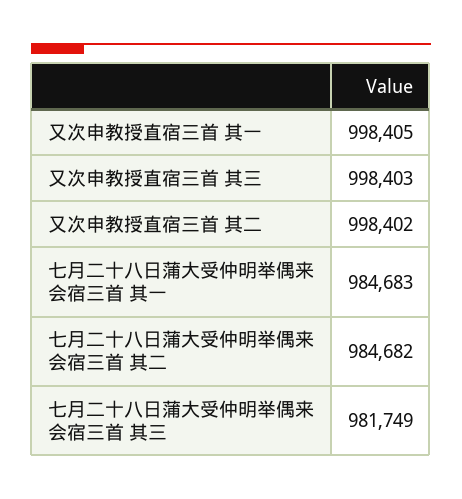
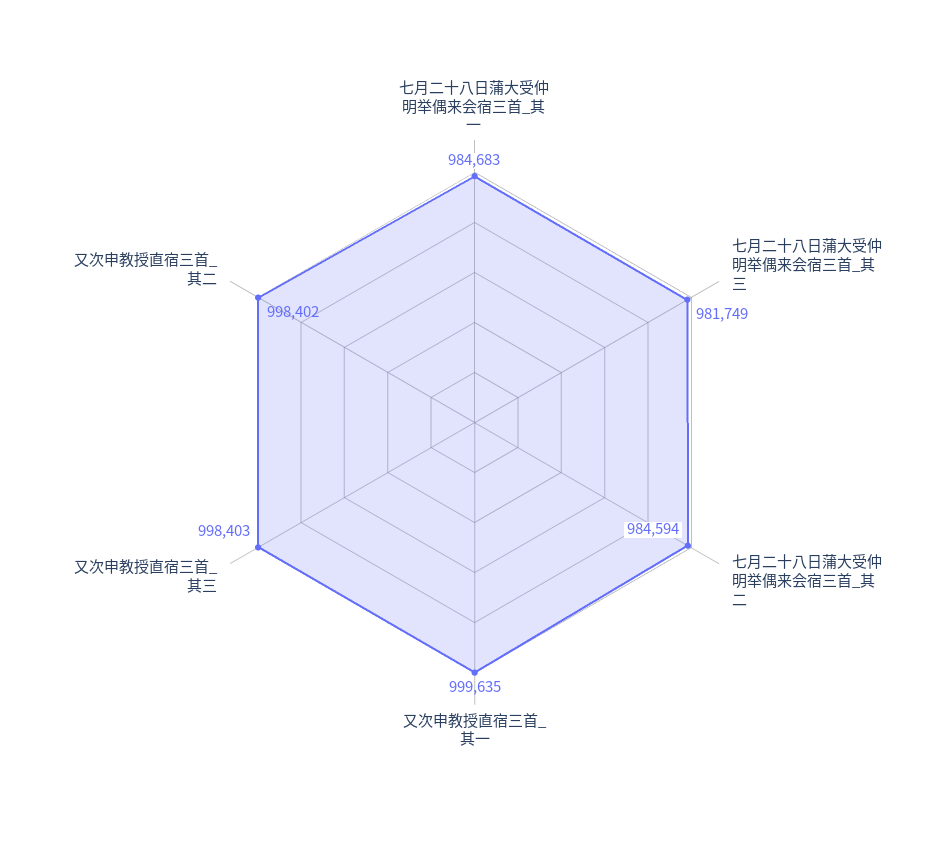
  {
-   "又次申教授直宿三首 其一": 998405,
+   "又次申教授直宿三首 其一": 999635,
    "又次申教授直宿三首 其三": 998403,
    "又次申教授直宿三首 其二": 998402,
    "七月二十八日蒲大受仲明举偶来会宿三首 其一": 984683,
-   "七月二十八日蒲大受仲明举偶来会宿三首 其二": 984682,
+   "七月二十八日蒲大受仲明举偶来会宿三首 其二": 984594,
    "七月二十八日蒲大受仲明举偶来会宿三首 其三": 981749
  }

